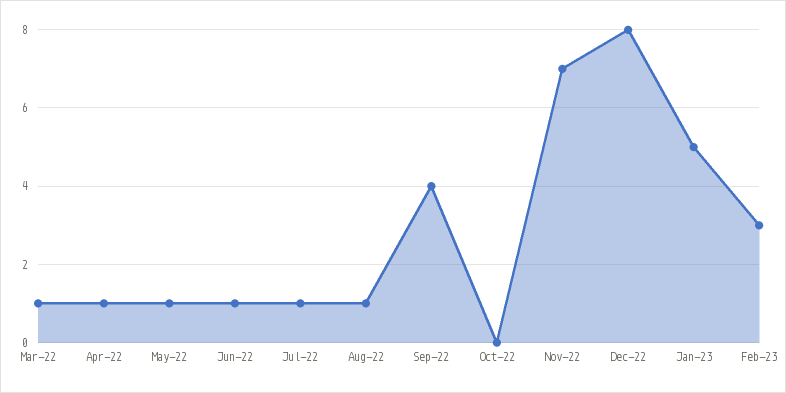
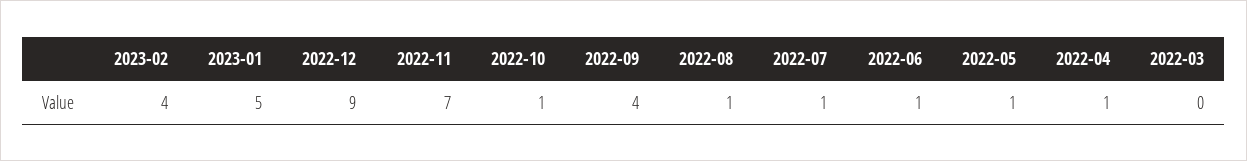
  {
-   "Mar-22": 1,
+   "Mar-22": 0,
    "Apr-22": 1,
    "May-22": 1,
    "Jun-22": 1,
    "Jul-22": 1,
    "Aug-22": 1,
    "Sep-22": 4,
-   "Oct-22": 0,
+   "Oct-22": 1,
    "Nov-22": 7,
-   "Dec-22": 8,
+   "Dec-22": 9,
    "Jan-23": 5,
-   "Feb-23": 3
+   "Feb-23": 4
  }

